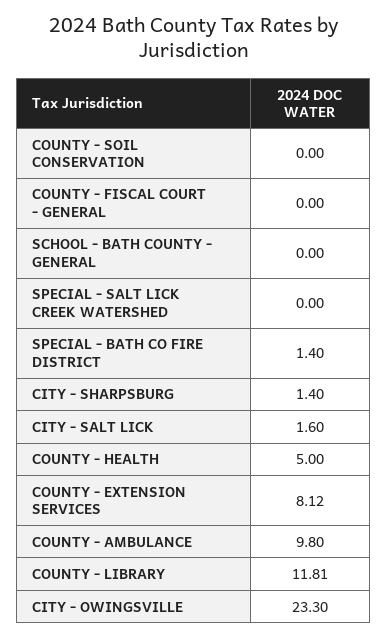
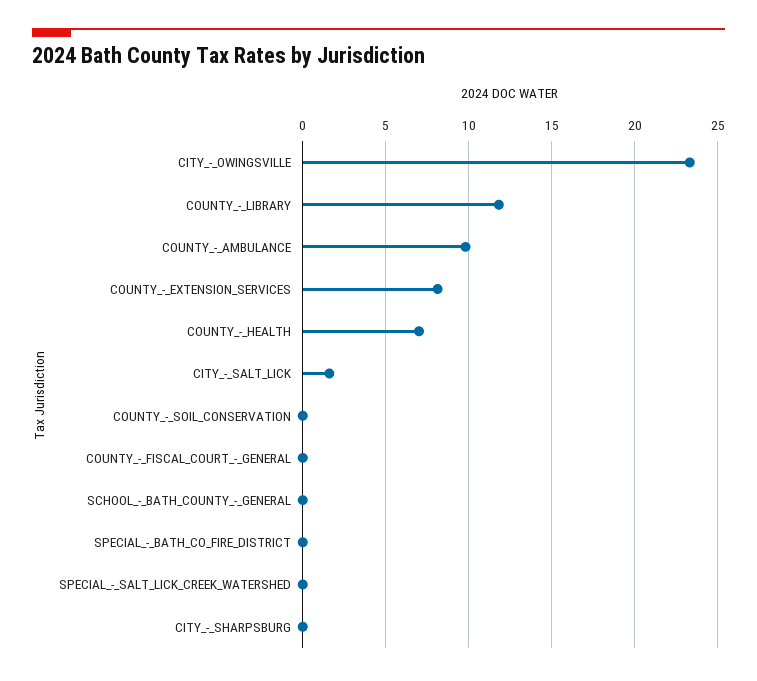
  {
    "COUNTY - SOIL CONSERVATION": 0,
    "COUNTY - FISCAL COURT - GENERAL": 0,
    "SCHOOL - BATH COUNTY - GENERAL": 0,
    "SPECIAL - SALT LICK CREEK WATERSHED": 0,
-   "SPECIAL - BATH CO FIRE DISTRICT": 1.4,
+   "SPECIAL - BATH CO FIRE DISTRICT": 0,
-   "CITY - SHARPSBURG": 1.4,
+   "CITY - SHARPSBURG": 0,
    "CITY - SALT LICK": 1.6,
-   "COUNTY - HEALTH": 5,
+   "COUNTY - HEALTH": 7,
    "COUNTY - EXTENSION SERVICES": 8.12,
    "COUNTY - AMBULANCE": 9.8,
    "COUNTY - LIBRARY": 11.81,
    "CITY - OWINGSVILLE": 23.3
  }

